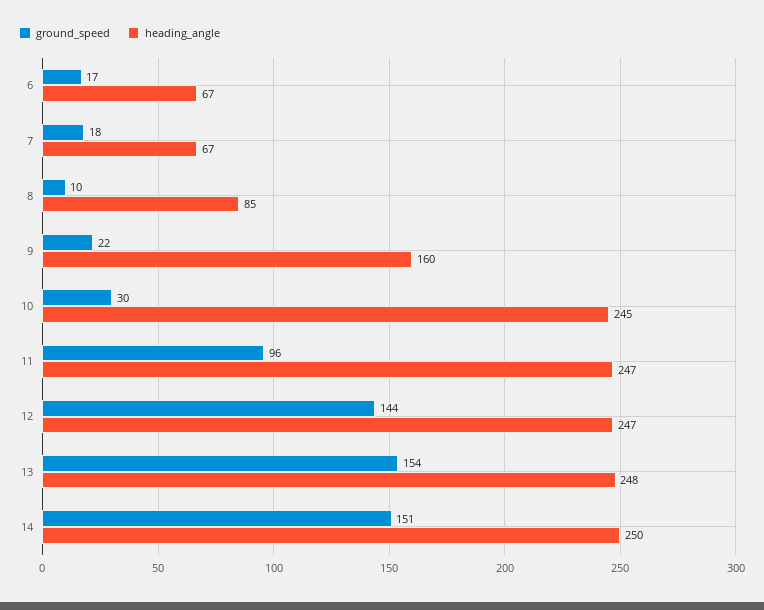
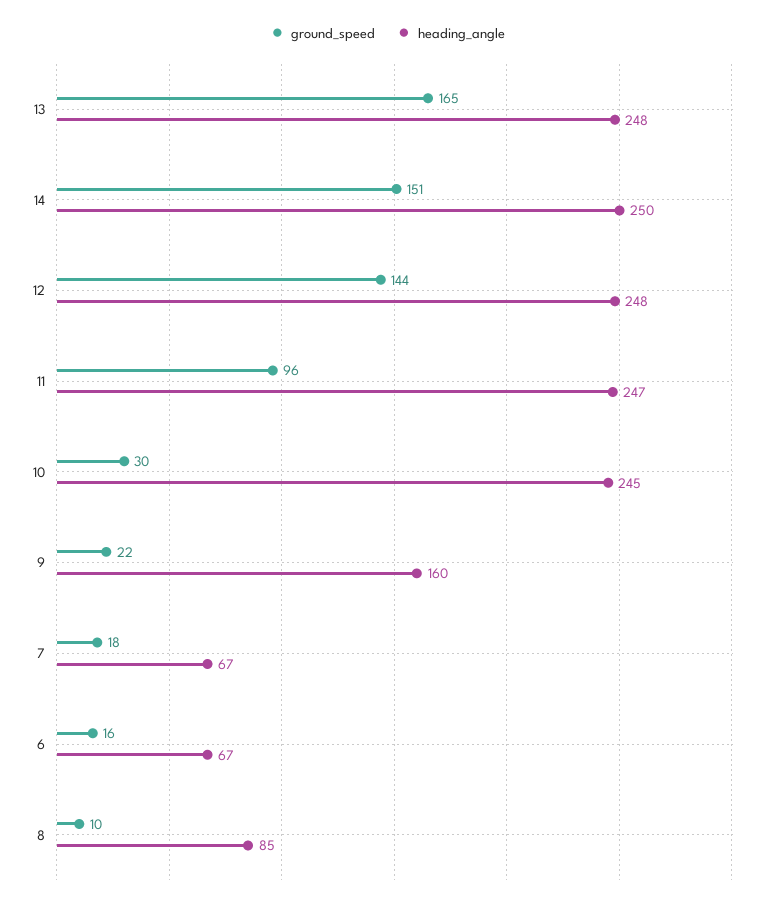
  {
    "ground_speed": {
-     "6": 17,
+     "6": 16,
      "7": 18,
      "8": 10,
      "9": 22,
      "10": 30,
      "11": 96,
      "12": 144,
-     "13": 154,
+     "13": 165,
      "14": 151
    },
    "heading_angle": {
      "6": 67,
      "7": 67,
      "8": 85,
      "9": 160,
      "10": 245,
      "11": 247,
-     "12": 247,
+     "12": 248,
      "13": 248,
      "14": 250
    }
  }

